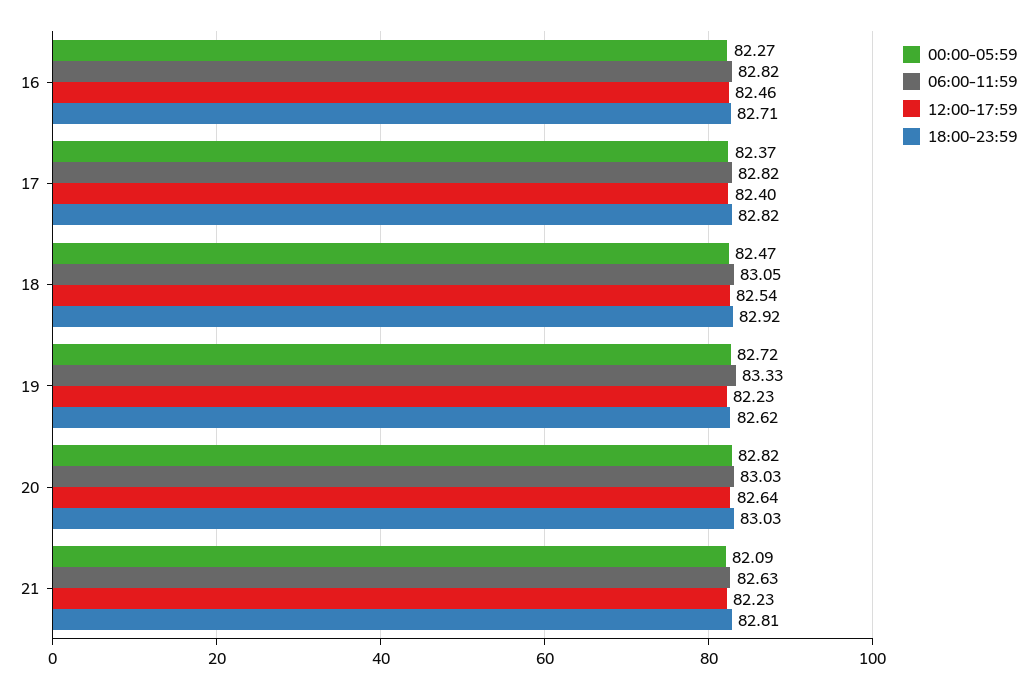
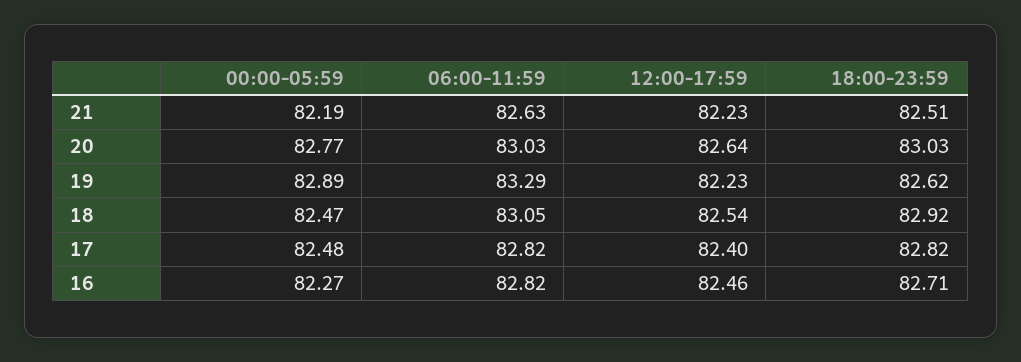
  {
    "00:00-05:59": {
      "16": 82.27,
-     "17": 82.37,
+     "17": 82.48,
      "18": 82.47,
-     "19": 82.72,
+     "19": 82.89,
-     "20": 82.82,
+     "20": 82.77,
-     "21": 82.09
+     "21": 82.19
    },
    "06:00-11:59": {
      "16": 82.82,
      "17": 82.82,
      "18": 83.05,
-     "19": 83.33,
+     "19": 83.29,
      "20": 83.03,
      "21": 82.63
    },
    "12:00-17:59": {
      "16": 82.46,
      "17": 82.4,
      "18": 82.54,
      "19": 82.23,
      "20": 82.64,
      "21": 82.23
    },
    "18:00-23:59": {
      "16": 82.71,
      "17": 82.82,
      "18": 82.92,
      "19": 82.62,
      "20": 83.03,
-     "21": 82.81
+     "21": 82.51
    }
  }

